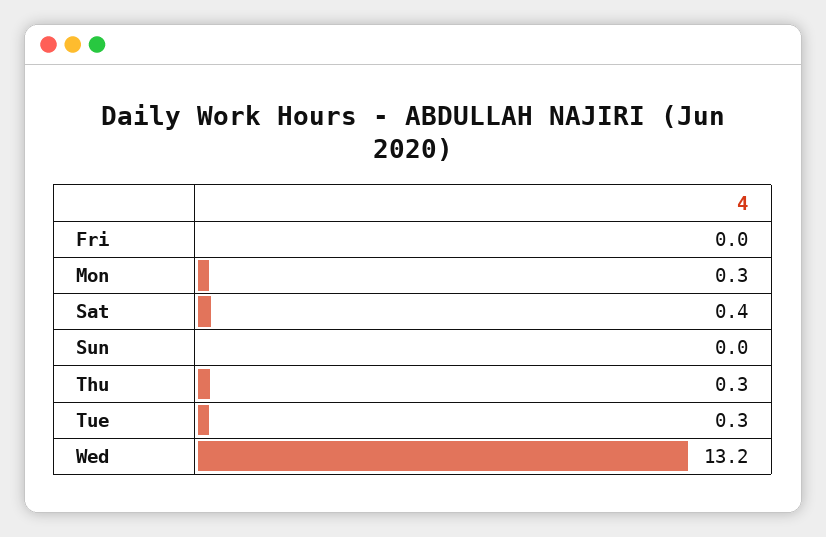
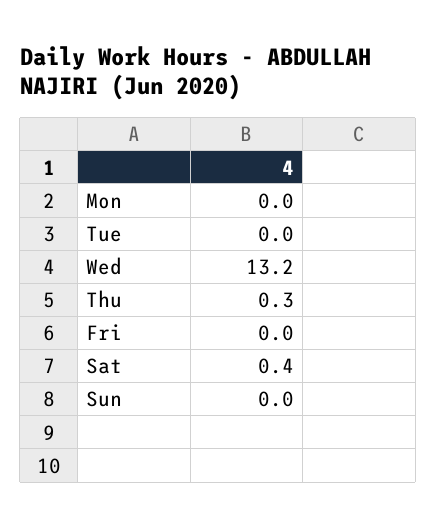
  {
    "Fri": 0,
-   "Mon": 0.3,
+   "Mon": 0,
    "Sat": 0.4,
    "Sun": 0,
    "Thu": 0.3,
-   "Tue": 0.3,
+   "Tue": 0,
    "Wed": 13.2
  }

